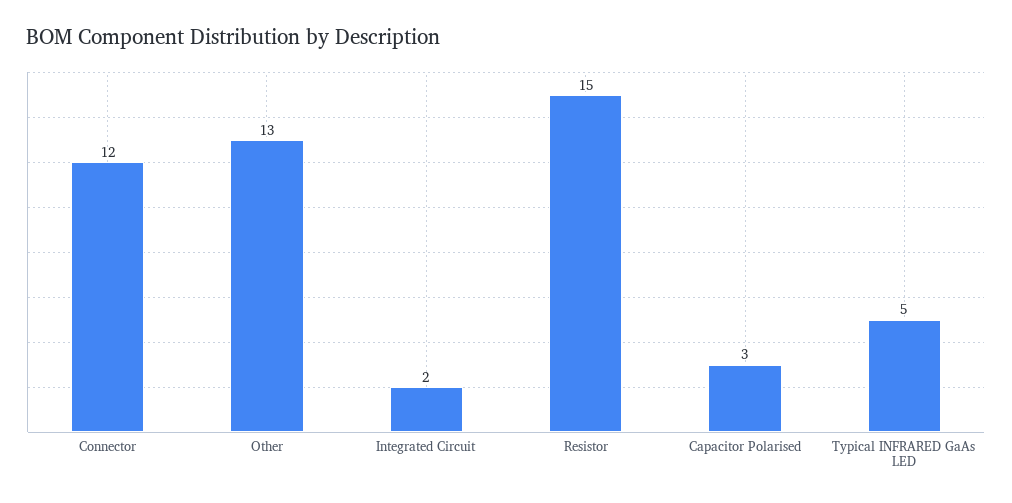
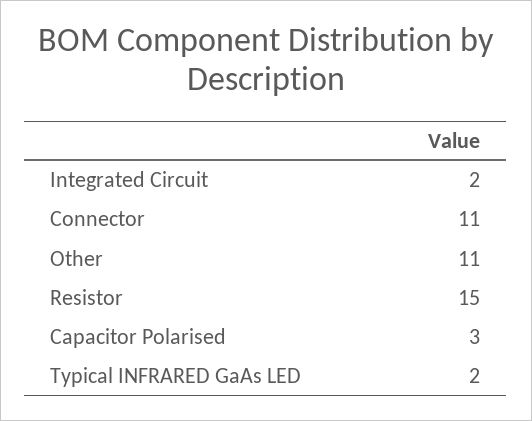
  {
-   "Connector": 12,
+   "Connector": 11,
-   "Other": 13,
+   "Other": 11,
    "Integrated Circuit": 2,
    "Resistor": 15,
    "Capacitor Polarised": 3,
-   "Typical INFRARED GaAs LED": 5
+   "Typical INFRARED GaAs LED": 2
  }

